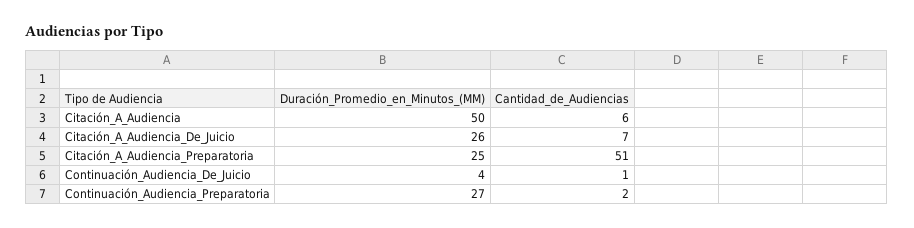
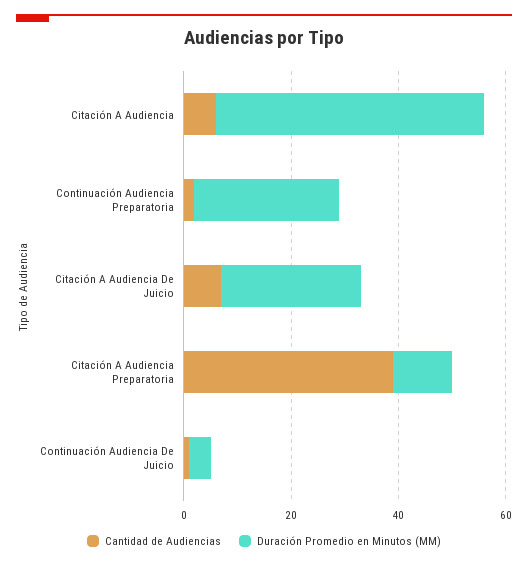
  {
    "Duración_Promedio_en_Minutos_(MM)": {
      "Citación_A_Audiencia": 50,
      "Citación_A_Audiencia_De_Juicio": 26,
-     "Citación_A_Audiencia_Preparatoria": 25,
+     "Citación_A_Audiencia_Preparatoria": 10,
      "Continuación_Audiencia_De_Juicio": 4,
      "Continuación_Audiencia_Preparatoria": 27
    },
    "Cantidad_de_Audiencias": {
      "Citación_A_Audiencia": 6,
      "Citación_A_Audiencia_De_Juicio": 7,
-     "Citación_A_Audiencia_Preparatoria": 51,
+     "Citación_A_Audiencia_Preparatoria": 40,
      "Continuación_Audiencia_De_Juicio": 1,
      "Continuación_Audiencia_Preparatoria": 2
    }
  }

